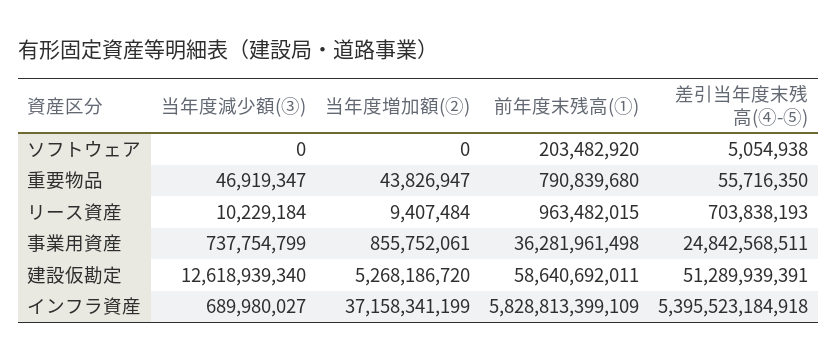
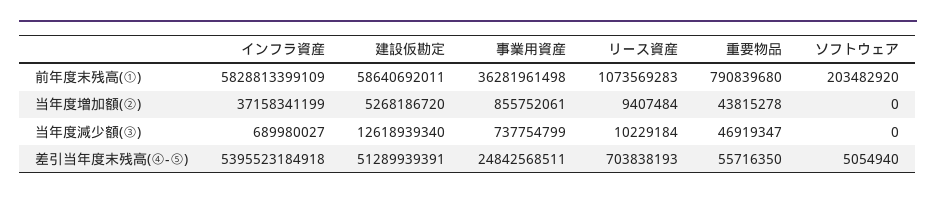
  {
    "当年度減少額(③)": {
      "ソフトウェア": 0,
      "重要物品": 46919347,
      "リース資産": 10229184,
      "事業用資産": 737754799,
      "建設仮勘定": 12618939340,
      "インフラ資産": 689980027
    },
    "当年度増加額(②)": {
      "ソフトウェア": 0,
-     "重要物品": 43826947,
+     "重要物品": 43815278,
      "リース資産": 9407484,
      "事業用資産": 855752061,
      "建設仮勘定": 5268186720,
      "インフラ資産": 37158341199
    },
    "前年度末残高(①)": {
      "ソフトウェア": 203482920,
      "重要物品": 790839680,
-     "リース資産": 963482015,
+     "リース資産": 1073569283,
      "事業用資産": 36281961498,
      "建設仮勘定": 58640692011,
      "インフラ資産": 5828813399109
    },
    "差引当年度末残高(④-⑤)": {
-     "ソフトウェア": 5054938,
+     "ソフトウェア": 5054940,
      "重要物品": 55716350,
      "リース資産": 703838193,
      "事業用資産": 24842568511,
      "建設仮勘定": 51289939391,
      "インフラ資産": 5395523184918
    }
  }

